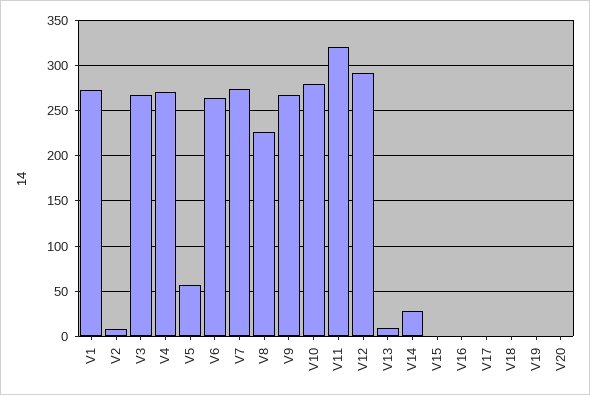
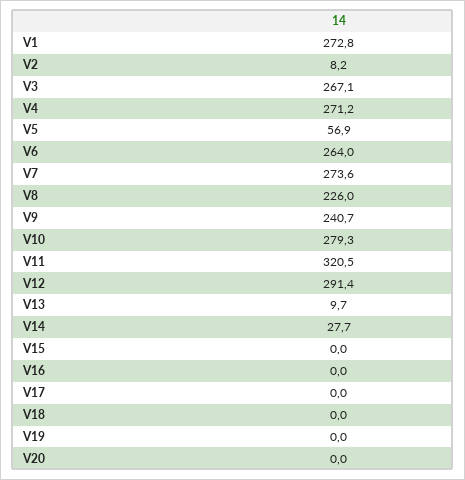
  {
    "V1": 272.8,
    "V2": 8.2,
    "V3": 267.1,
    "V4": 271.2,
    "V5": 56.9,
    "V6": 264,
    "V7": 273.6,
    "V8": 226,
-   "V9": 270,
+   "V9": 240.7,
    "V10": 279.3,
    "V11": 320.5,
    "V12": 291.4,
    "V13": 9.7,
    "V14": 27.7,
    "V15": 0,
    "V16": 0,
    "V17": 0,
    "V18": 0,
    "V19": 0,
    "V20": 0
  }

